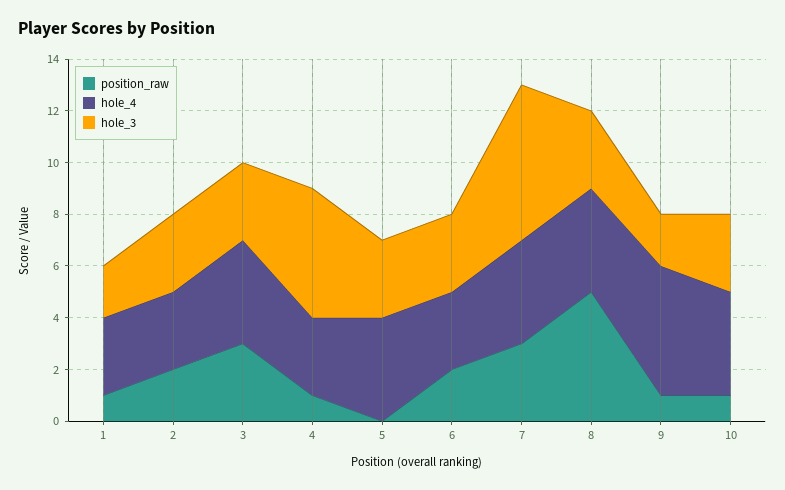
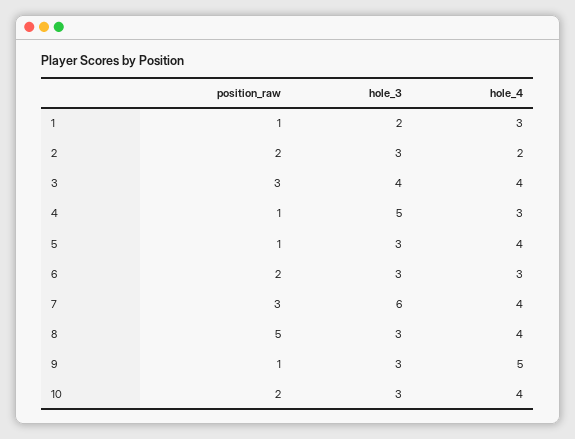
  {
    "position_raw": {
      "1": 1,
      "2": 2,
      "3": 3,
      "4": 1,
-     "5": 0,
+     "5": 1,
      "6": 2,
      "7": 3,
      "8": 5,
      "9": 1,
-     "10": 1
+     "10": 2
    },
    "hole_4": {
      "1": 3,
-     "2": 3,
+     "2": 2,
      "3": 4,
      "4": 3,
      "5": 4,
      "6": 3,
      "7": 4,
      "8": 4,
      "9": 5,
      "10": 4
    },
    "hole_3": {
      "1": 2,
      "2": 3,
-     "3": 3,
+     "3": 4,
      "4": 5,
      "5": 3,
      "6": 3,
      "7": 6,
      "8": 3,
-     "9": 2,
+     "9": 3,
      "10": 3
    }
  }

